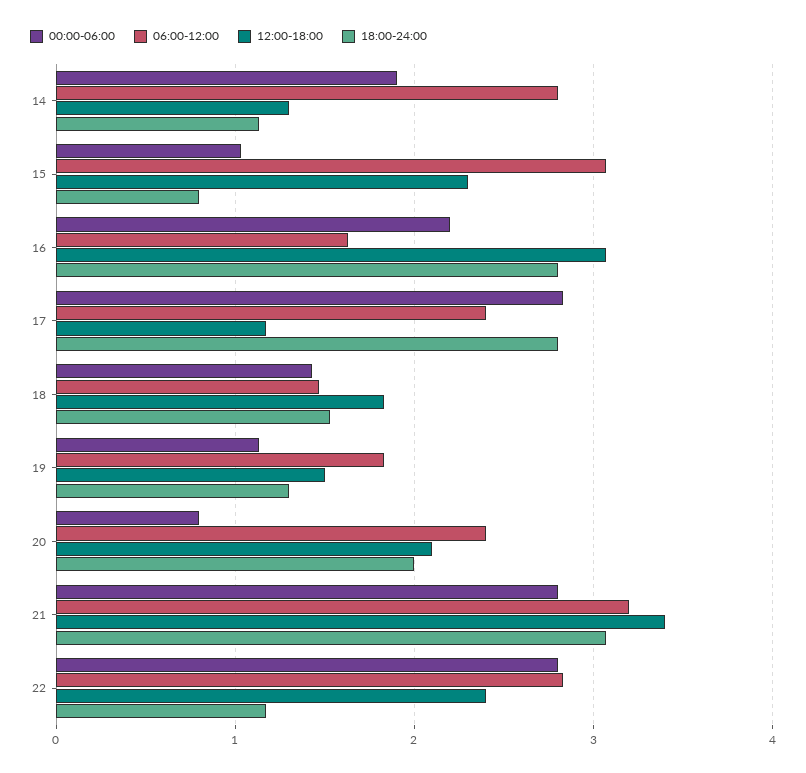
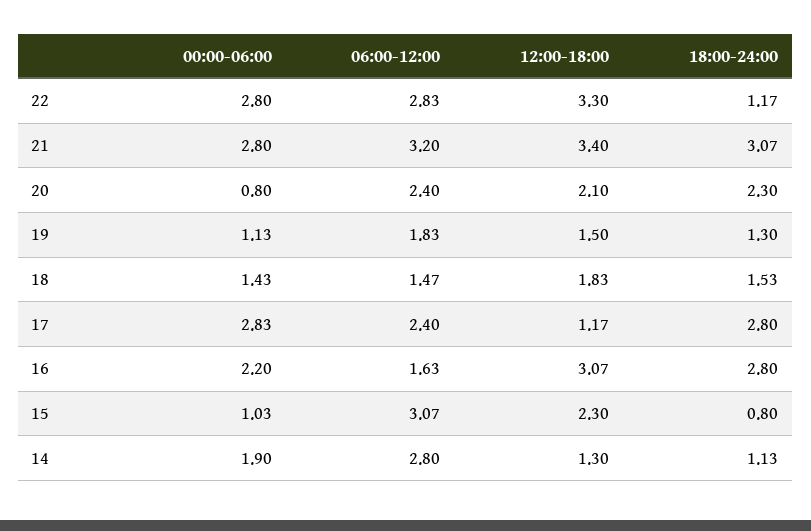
  {
    "00:00-06:00": {
      "14": 1.9,
      "15": 1.03,
      "16": 2.2,
      "17": 2.83,
      "18": 1.43,
      "19": 1.13,
      "20": 0.8,
      "21": 2.8,
      "22": 2.8
    },
    "06:00-12:00": {
      "14": 2.8,
      "15": 3.07,
      "16": 1.63,
      "17": 2.4,
      "18": 1.47,
      "19": 1.83,
      "20": 2.4,
      "21": 3.2,
      "22": 2.83
    },
    "12:00-18:00": {
      "14": 1.3,
      "15": 2.3,
      "16": 3.07,
      "17": 1.17,
      "18": 1.83,
      "19": 1.5,
      "20": 2.1,
      "21": 3.4,
-     "22": 2.4
+     "22": 3.3
    },
    "18:00-24:00": {
      "14": 1.13,
      "15": 0.8,
      "16": 2.8,
      "17": 2.8,
      "18": 1.53,
      "19": 1.3,
-     "20": 2,
+     "20": 2.3,
      "21": 3.07,
      "22": 1.17
    }
  }

